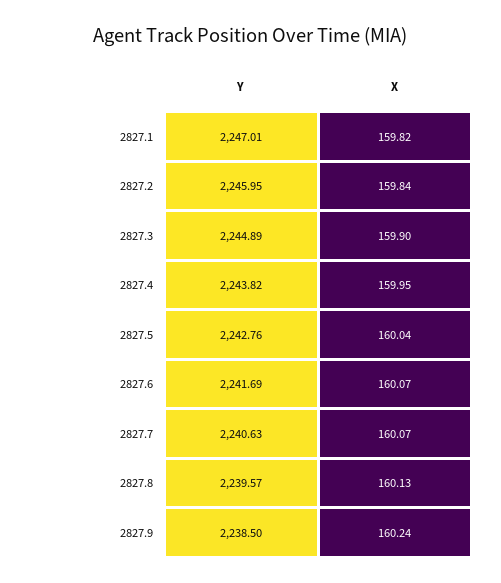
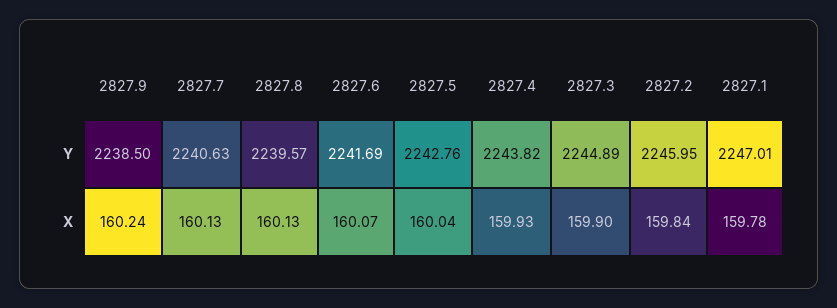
  {
    "Y": {
      "2827.1": 2247.01,
      "2827.2": 2245.95,
      "2827.3": 2244.89,
      "2827.4": 2243.82,
      "2827.5": 2242.76,
      "2827.6": 2241.69,
      "2827.7": 2240.63,
      "2827.8": 2239.57,
      "2827.9": 2238.5
    },
    "X": {
-     "2827.1": 159.82,
+     "2827.1": 159.78,
      "2827.2": 159.84,
      "2827.3": 159.9,
-     "2827.4": 159.95,
+     "2827.4": 159.93,
      "2827.5": 160.04,
      "2827.6": 160.07,
-     "2827.7": 160.07,
+     "2827.7": 160.13,
      "2827.8": 160.13,
      "2827.9": 160.24
    }
  }

